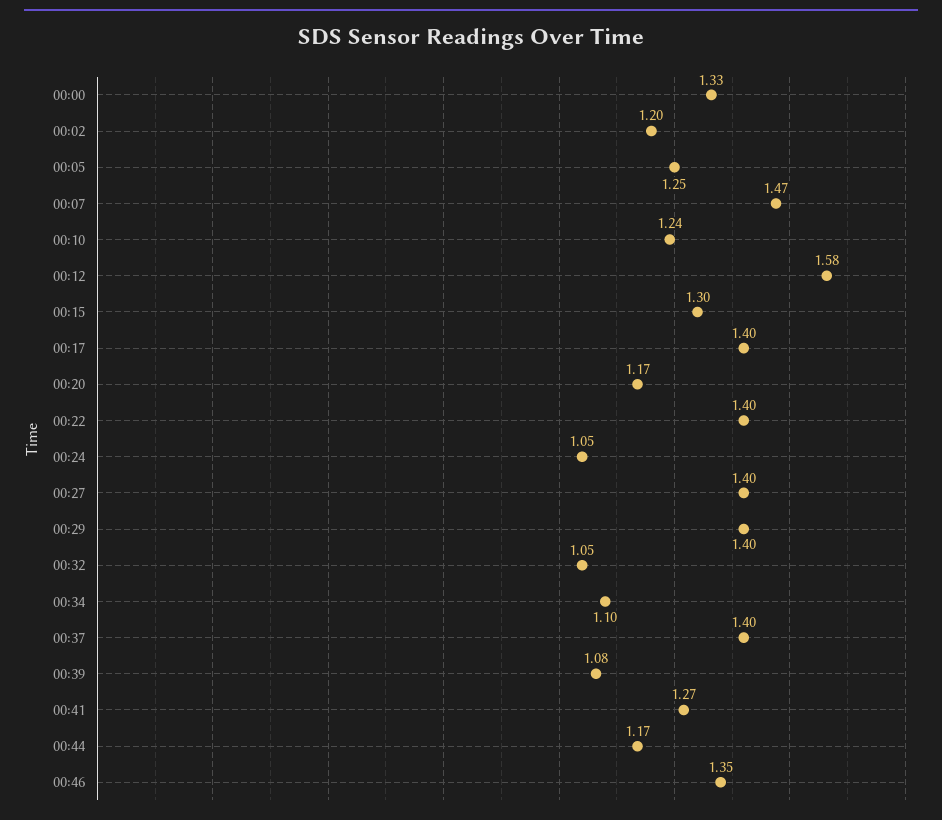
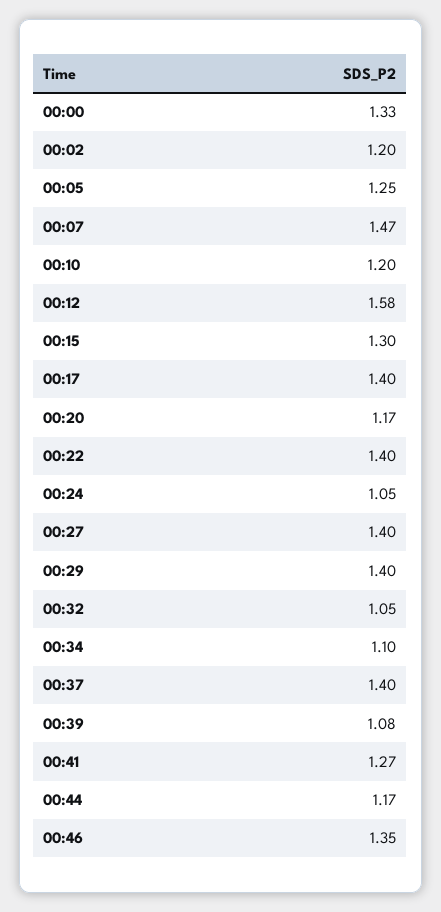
  {
    "00:00": 1.33,
    "00:02": 1.2,
    "00:05": 1.25,
    "00:07": 1.47,
-   "00:10": 1.24,
+   "00:10": 1.2,
    "00:12": 1.58,
    "00:15": 1.3,
    "00:17": 1.4,
    "00:20": 1.17,
    "00:22": 1.4,
    "00:24": 1.05,
    "00:27": 1.4,
    "00:29": 1.4,
    "00:32": 1.05,
    "00:34": 1.1,
    "00:37": 1.4,
    "00:39": 1.08,
    "00:41": 1.27,
    "00:44": 1.17,
    "00:46": 1.35
  }

